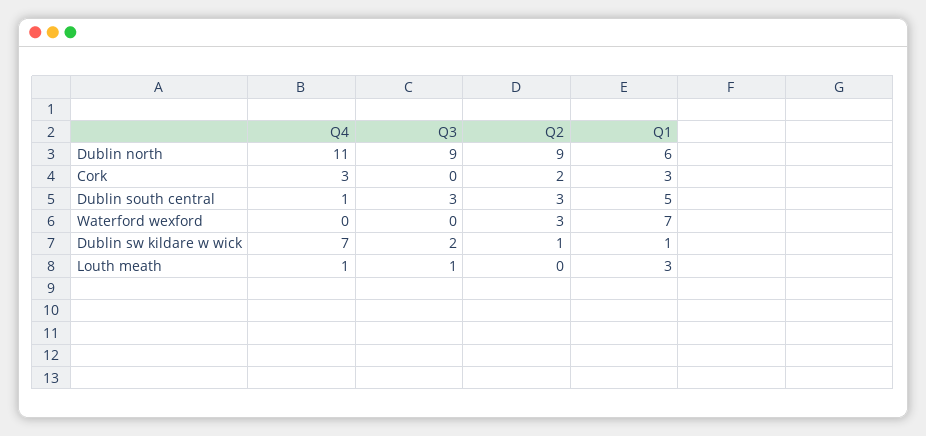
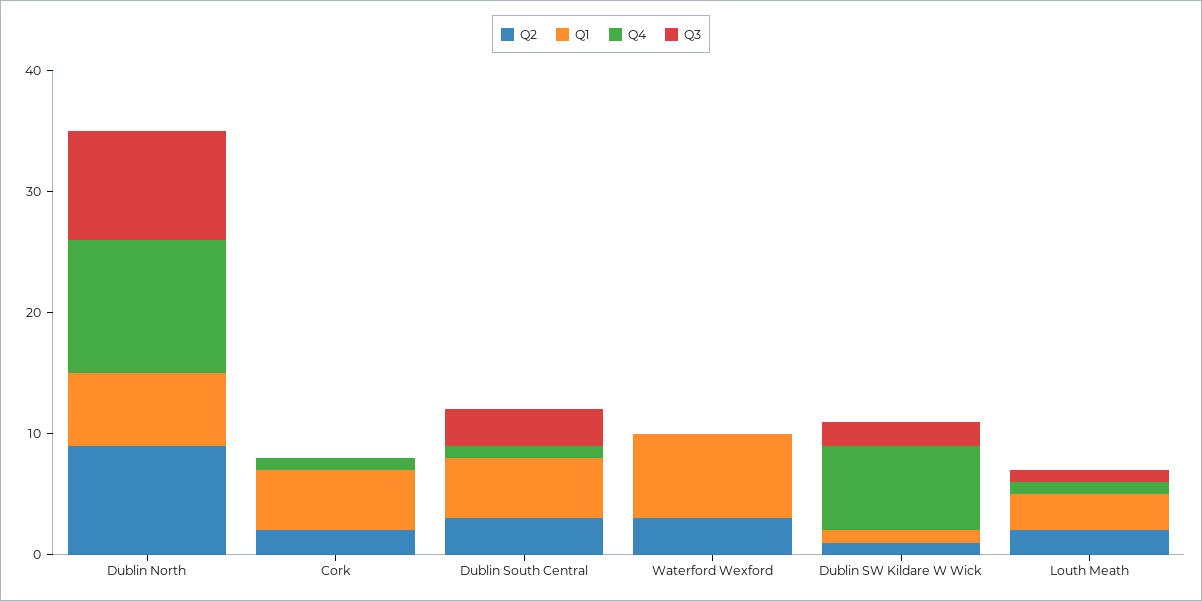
  {
    "Q4": {
      "Dublin north": 11,
-     "Cork": 3,
+     "Cork": 1,
      "Dublin south central": 1,
      "Waterford wexford": 0,
      "Dublin sw kildare w wick": 7,
      "Louth meath": 1
    },
    "Q3": {
      "Dublin north": 9,
      "Cork": 0,
      "Dublin south central": 3,
      "Waterford wexford": 0,
      "Dublin sw kildare w wick": 2,
      "Louth meath": 1
    },
    "Q2": {
      "Dublin north": 9,
      "Cork": 2,
      "Dublin south central": 3,
      "Waterford wexford": 3,
      "Dublin sw kildare w wick": 1,
-     "Louth meath": 0
+     "Louth meath": 2
    },
    "Q1": {
      "Dublin north": 6,
-     "Cork": 3,
+     "Cork": 5,
      "Dublin south central": 5,
      "Waterford wexford": 7,
      "Dublin sw kildare w wick": 1,
      "Louth meath": 3
    }
  }

